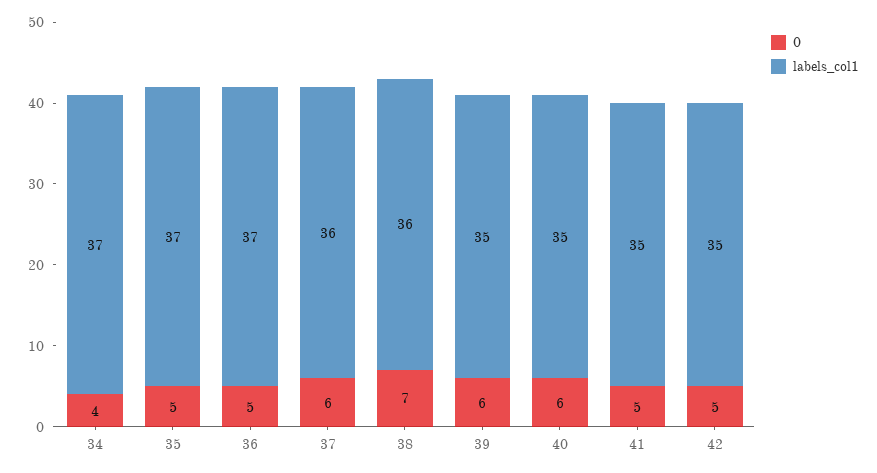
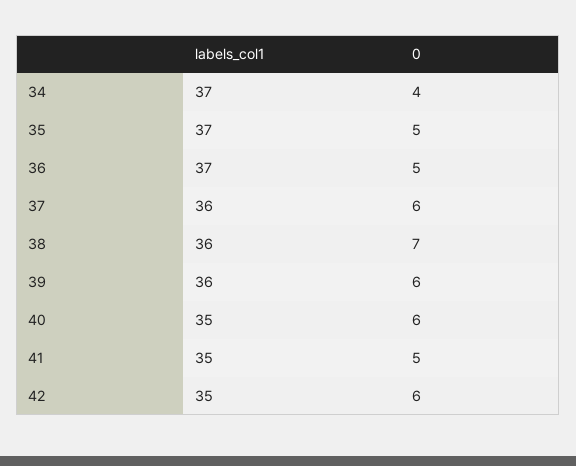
  {
    "0": {
      "34": 4,
      "35": 5,
      "36": 5,
      "37": 6,
      "38": 7,
      "39": 6,
      "40": 6,
      "41": 5,
-     "42": 5
+     "42": 6
    },
    "labels_col1": {
      "34": 37,
      "35": 37,
      "36": 37,
      "37": 36,
      "38": 36,
-     "39": 35,
+     "39": 36,
      "40": 35,
      "41": 35,
      "42": 35
    }
  }

